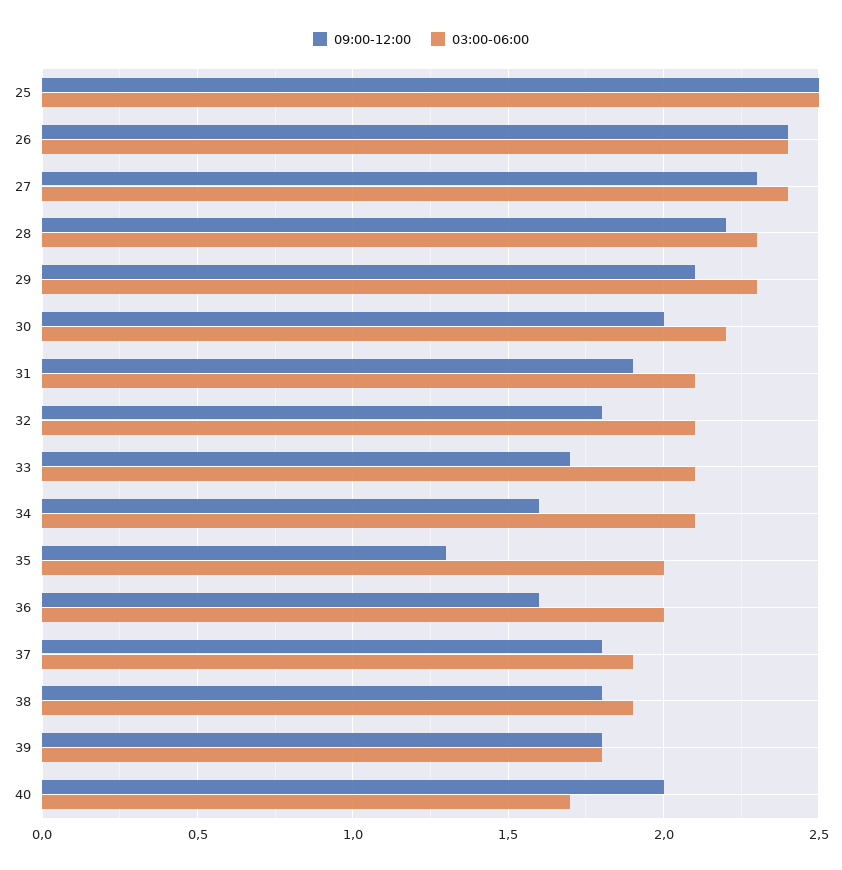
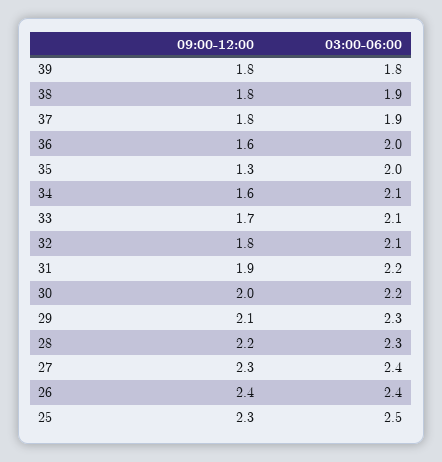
  {
    "09:00-12:00": {
-     "25": 2.5,
+     "25": 2.3,
      "26": 2.4,
      "27": 2.3,
      "28": 2.2,
      "29": 2.1,
      "30": 2,
      "31": 1.9,
      "32": 1.8,
      "33": 1.7,
      "34": 1.6,
      "35": 1.3,
      "36": 1.6,
      "37": 1.8,
      "38": 1.8,
-     "39": 1.8,
+     "39": 1.8
-     "40": 2
    },
    "03:00-06:00": {
      "25": 2.5,
      "26": 2.4,
      "27": 2.4,
      "28": 2.3,
      "29": 2.3,
      "30": 2.2,
-     "31": 2.1,
+     "31": 2.2,
      "32": 2.1,
      "33": 2.1,
      "34": 2.1,
      "35": 2,
      "36": 2,
      "37": 1.9,
      "38": 1.9,
-     "39": 1.8,
+     "39": 1.8
-     "40": 1.7
    }
  }

